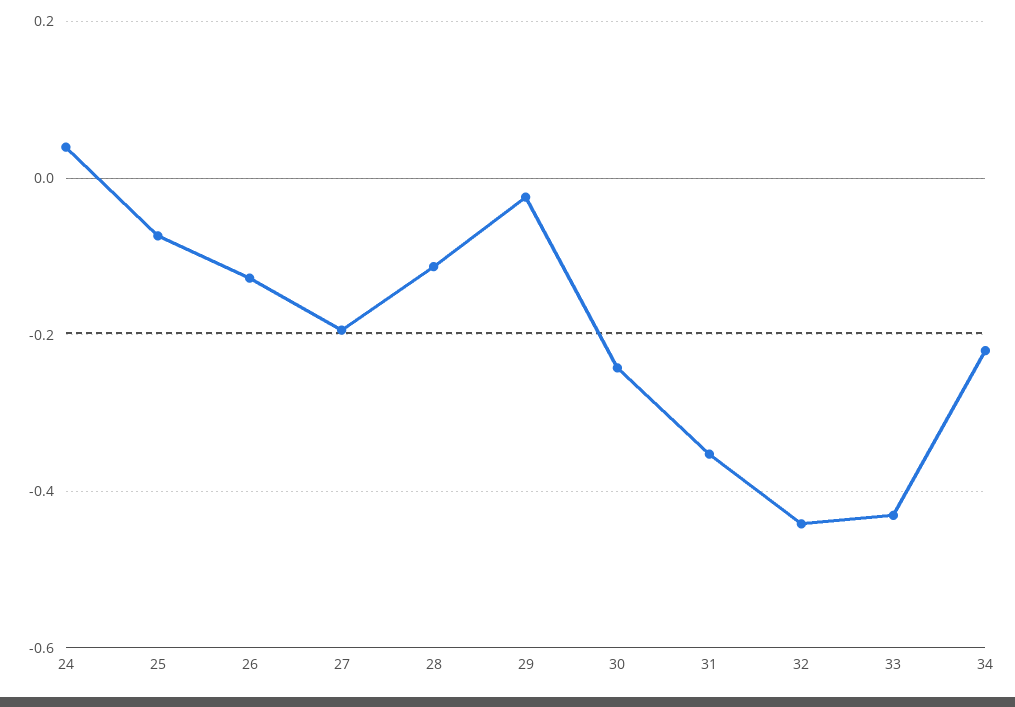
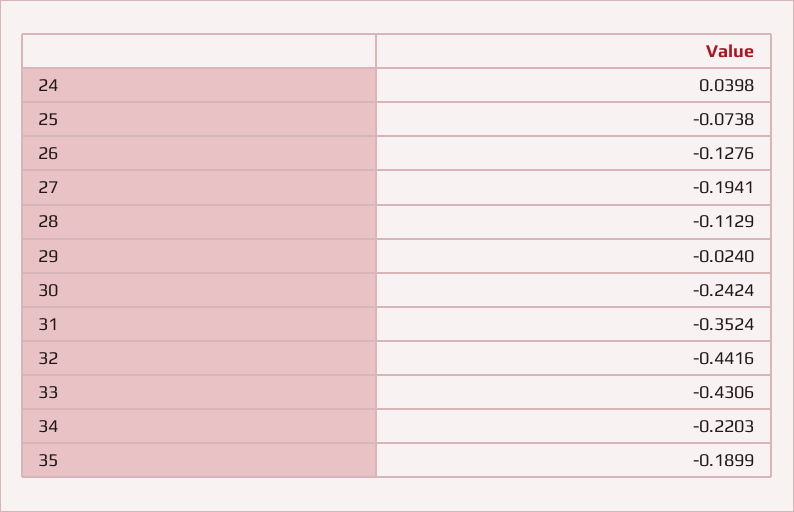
  {
    "24": 0.0398,
    "25": -0.0738,
    "26": -0.1276,
    "27": -0.1941,
    "28": -0.1129,
    "29": -0.024,
    "30": -0.2424,
    "31": -0.3524,
    "32": -0.4416,
    "33": -0.4306,
-   "34": -0.2203
+   "34": -0.2203,
+   "35": -0.1899
  }

